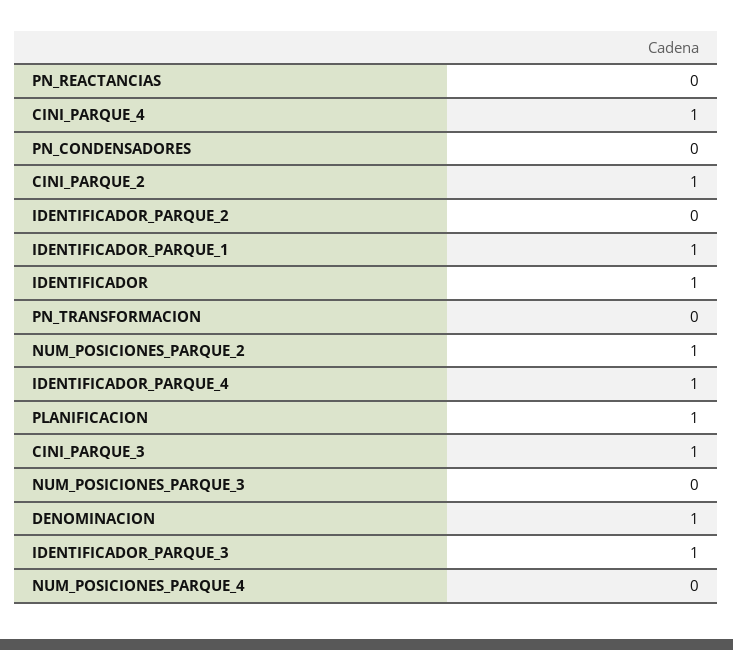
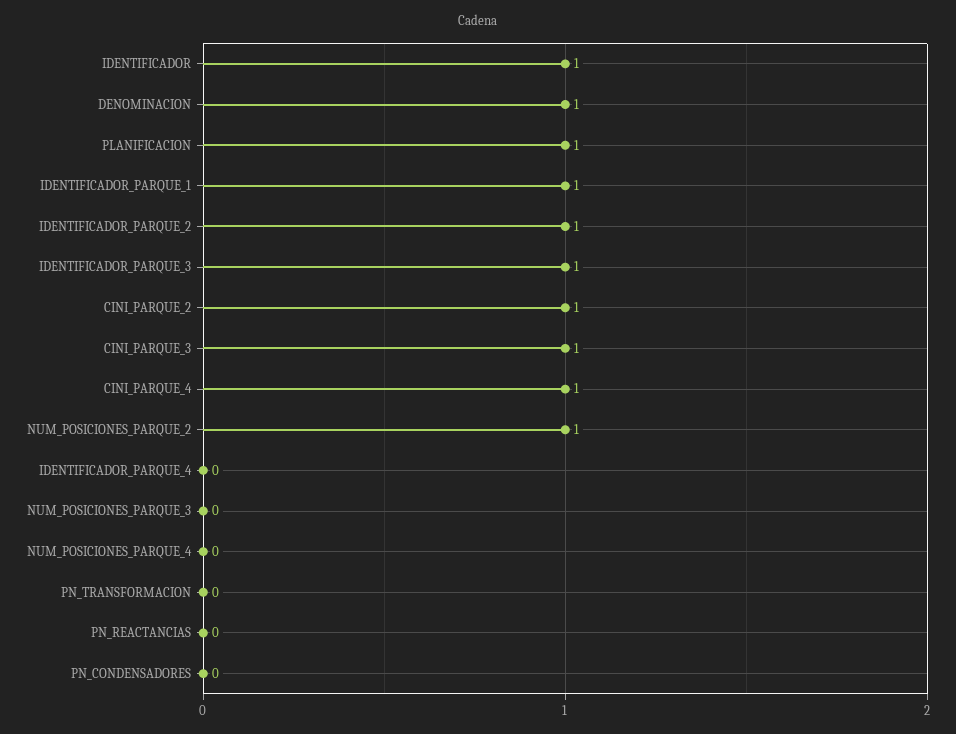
  {
    "PN_REACTANCIAS": 0,
    "CINI_PARQUE_4": 1,
    "PN_CONDENSADORES": 0,
    "CINI_PARQUE_2": 1,
-   "IDENTIFICADOR_PARQUE_2": 0,
+   "IDENTIFICADOR_PARQUE_2": 1,
    "IDENTIFICADOR_PARQUE_1": 1,
    "IDENTIFICADOR": 1,
    "PN_TRANSFORMACION": 0,
    "NUM_POSICIONES_PARQUE_2": 1,
-   "IDENTIFICADOR_PARQUE_4": 1,
+   "IDENTIFICADOR_PARQUE_4": 0,
    "PLANIFICACION": 1,
    "CINI_PARQUE_3": 1,
    "NUM_POSICIONES_PARQUE_3": 0,
    "DENOMINACION": 1,
    "IDENTIFICADOR_PARQUE_3": 1,
    "NUM_POSICIONES_PARQUE_4": 0
  }

